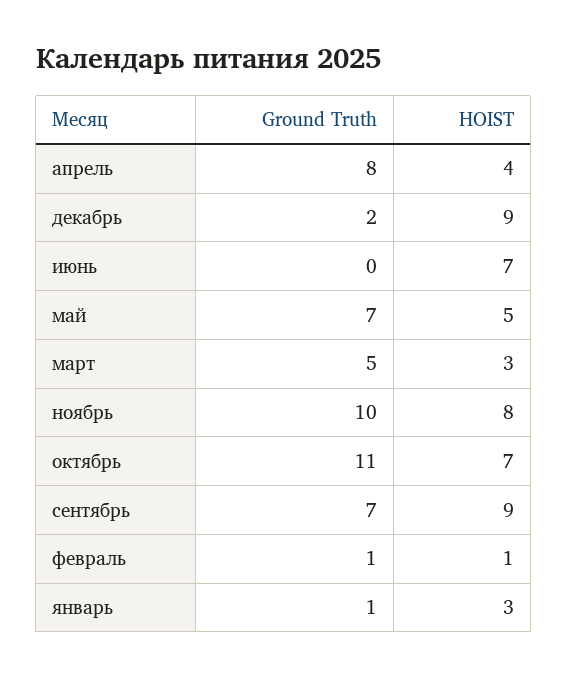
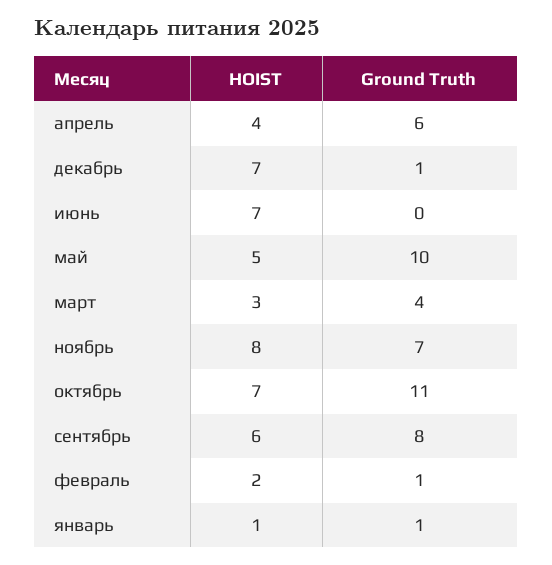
  {
    "Ground Truth": {
-     "апрель": 8,
+     "апрель": 6,
-     "декабрь": 2,
+     "декабрь": 1,
      "июнь": 0,
-     "май": 7,
+     "май": 10,
-     "март": 5,
+     "март": 4,
-     "ноябрь": 10,
+     "ноябрь": 7,
      "октябрь": 11,
-     "сентябрь": 7,
+     "сентябрь": 8,
      "февраль": 1,
      "январь": 1
    },
    "HOIST": {
      "апрель": 4,
-     "декабрь": 9,
+     "декабрь": 7,
      "июнь": 7,
      "май": 5,
      "март": 3,
      "ноябрь": 8,
      "октябрь": 7,
-     "сентябрь": 9,
+     "сентябрь": 6,
-     "февраль": 1,
+     "февраль": 2,
-     "январь": 3
+     "январь": 1
    }
  }

